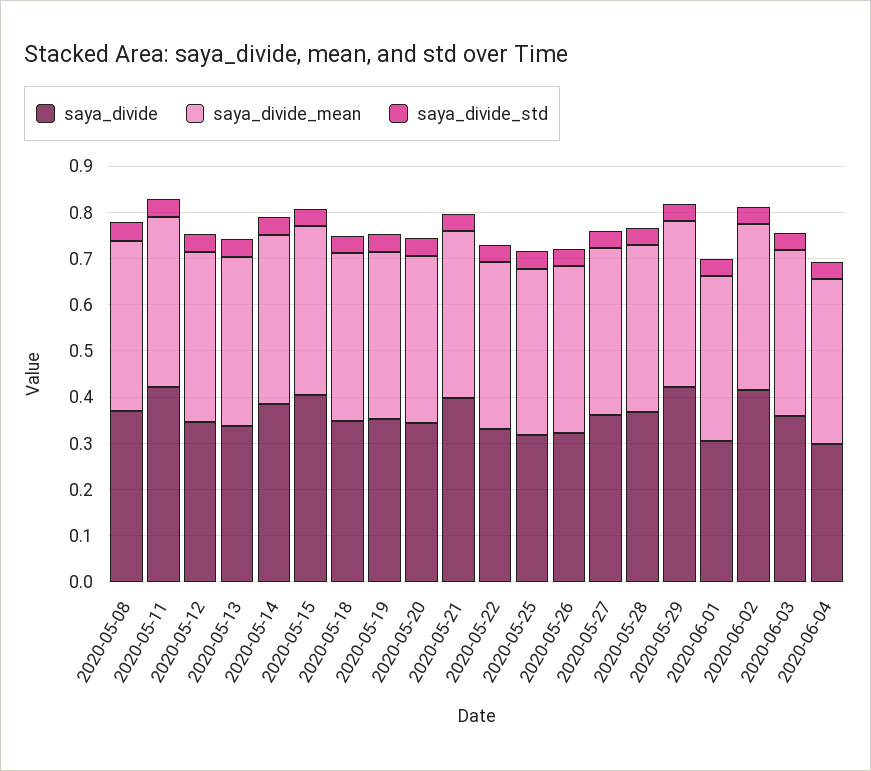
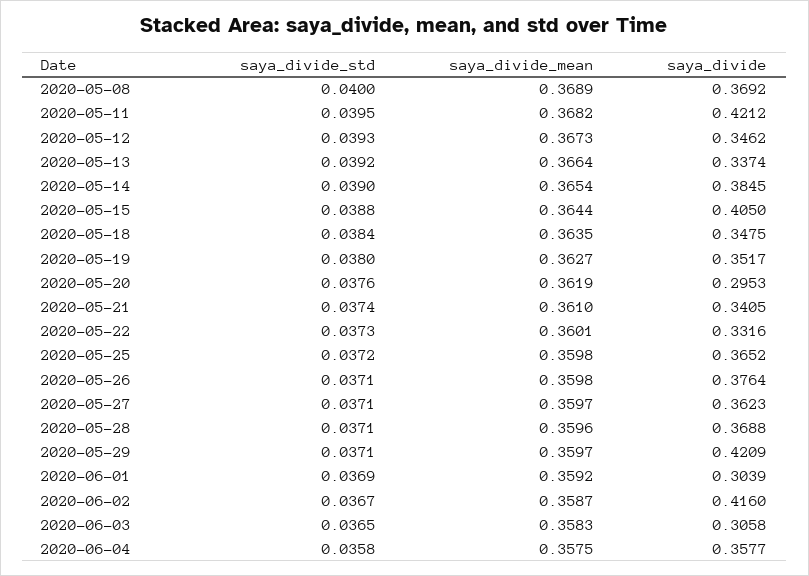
  {
    "saya_divide": {
      "2020-05-08": 0.3692,
      "2020-05-11": 0.4212,
      "2020-05-12": 0.3462,
      "2020-05-13": 0.3374,
      "2020-05-14": 0.3845,
      "2020-05-15": 0.405,
      "2020-05-18": 0.3475,
      "2020-05-19": 0.3517,
-     "2020-05-20": 0.34,
+     "2020-05-20": 0.2953,
-     "2020-05-21": 0.4,
+     "2020-05-21": 0.3405,
      "2020-05-22": 0.3316,
-     "2020-05-25": 0.32,
+     "2020-05-25": 0.3652,
-     "2020-05-26": 0.32,
+     "2020-05-26": 0.3764,
      "2020-05-27": 0.3623,
      "2020-05-28": 0.3688,
      "2020-05-29": 0.4209,
      "2020-06-01": 0.3039,
      "2020-06-02": 0.416,
-     "2020-06-03": 0.36,
+     "2020-06-03": 0.3058,
-     "2020-06-04": 0.3
+     "2020-06-04": 0.3577
    },
    "saya_divide_mean": {
      "2020-05-08": 0.3689,
      "2020-05-11": 0.3682,
      "2020-05-12": 0.3673,
      "2020-05-13": 0.3664,
      "2020-05-14": 0.3654,
      "2020-05-15": 0.3644,
      "2020-05-18": 0.3635,
      "2020-05-19": 0.3627,
      "2020-05-20": 0.3619,
      "2020-05-21": 0.361,
      "2020-05-22": 0.3601,
      "2020-05-25": 0.3598,
      "2020-05-26": 0.3598,
      "2020-05-27": 0.3597,
      "2020-05-28": 0.3596,
      "2020-05-29": 0.3597,
      "2020-06-01": 0.3592,
      "2020-06-02": 0.3587,
      "2020-06-03": 0.3583,
      "2020-06-04": 0.3575
    },
    "saya_divide_std": {
      "2020-05-08": 0.04,
      "2020-05-11": 0.0395,
      "2020-05-12": 0.0393,
      "2020-05-13": 0.0392,
      "2020-05-14": 0.039,
      "2020-05-15": 0.0388,
      "2020-05-18": 0.0384,
      "2020-05-19": 0.038,
      "2020-05-20": 0.0376,
      "2020-05-21": 0.0374,
      "2020-05-22": 0.0373,
      "2020-05-25": 0.0372,
      "2020-05-26": 0.0371,
      "2020-05-27": 0.0371,
      "2020-05-28": 0.0371,
      "2020-05-29": 0.0371,
      "2020-06-01": 0.0369,
      "2020-06-02": 0.0367,
      "2020-06-03": 0.0365,
      "2020-06-04": 0.0358
    }
  }

